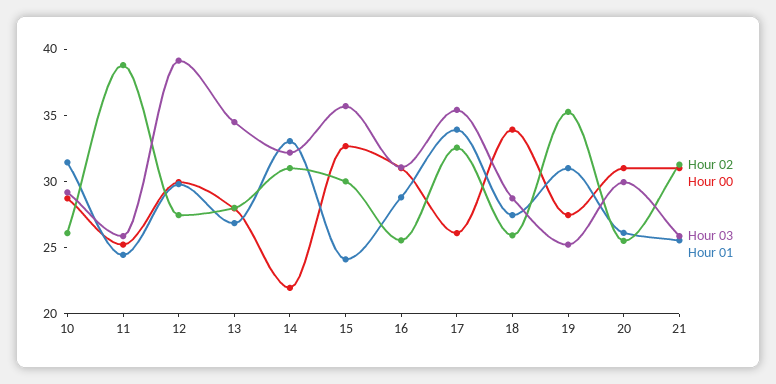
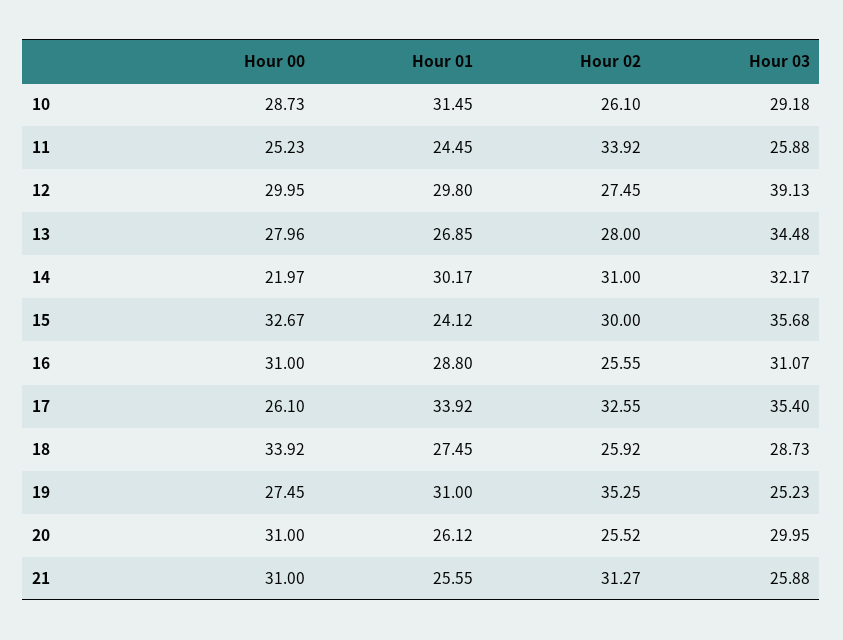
  {
    "Hour 02": {
      "10": 26.1,
-     "11": 39,
+     "11": 33.92,
      "12": 27.45,
      "13": 28,
      "14": 31,
      "15": 30,
      "16": 25.55,
      "17": 32.55,
      "18": 25.92,
      "19": 35.25,
      "20": 25.52,
      "21": 31.27
    },
    "Hour 00": {
      "10": 28.73,
      "11": 25.23,
      "12": 29.95,
      "13": 27.96,
      "14": 21.97,
      "15": 32.67,
      "16": 31,
      "17": 26.1,
      "18": 33.92,
      "19": 27.45,
      "20": 31,
      "21": 31
    },
    "Hour 03": {
      "10": 29.18,
      "11": 25.88,
      "12": 39.13,
      "13": 34.48,
      "14": 32.17,
      "15": 35.68,
      "16": 31.07,
      "17": 35.4,
      "18": 28.73,
      "19": 25.23,
      "20": 29.95,
      "21": 25.88
    },
    "Hour 01": {
      "10": 31.45,
      "11": 24.45,
      "12": 29.8,
      "13": 26.85,
-     "14": 33,
+     "14": 30.17,
      "15": 24.12,
      "16": 28.8,
      "17": 33.92,
      "18": 27.45,
      "19": 31,
      "20": 26.12,
      "21": 25.55
    }
  }

